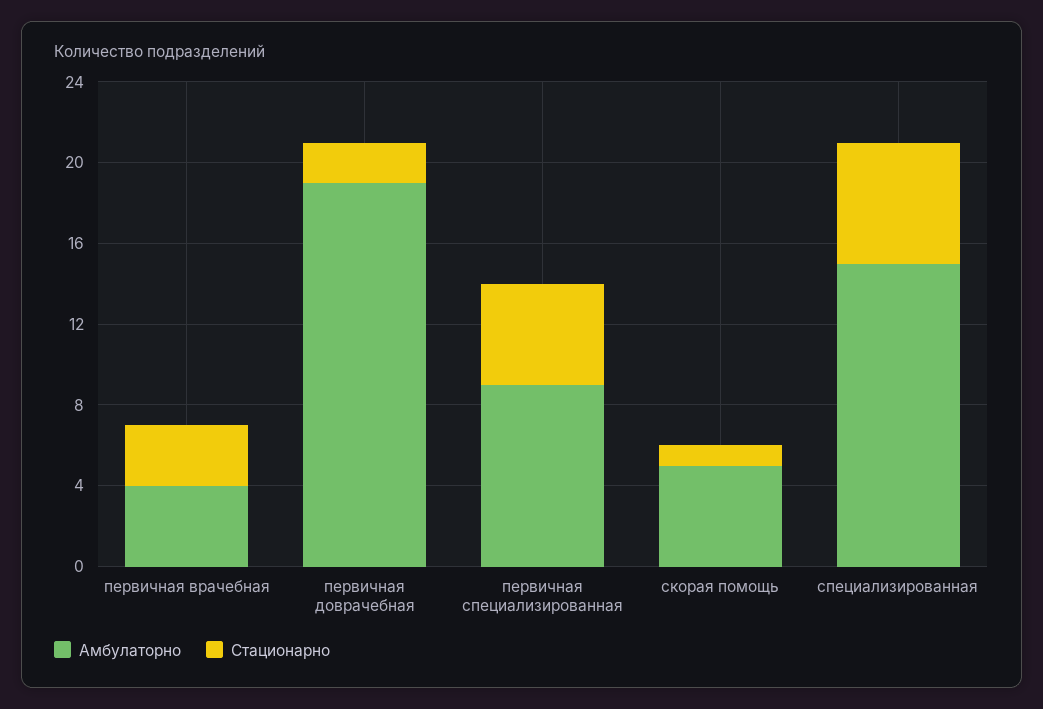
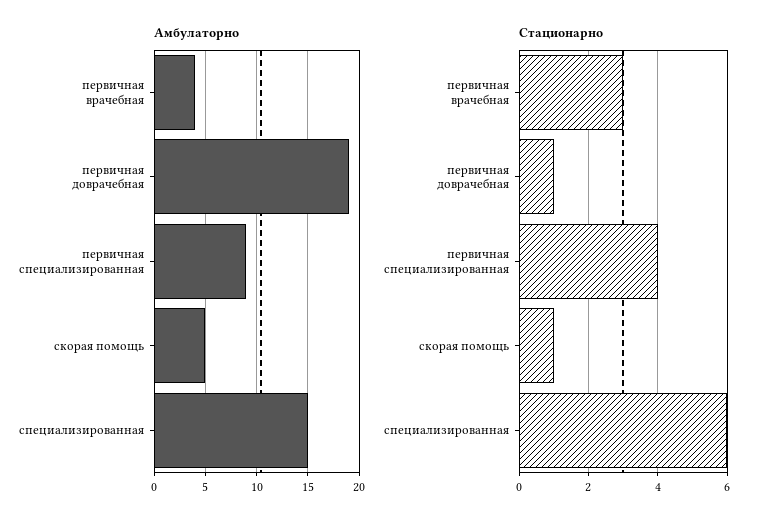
  {
    "Амбулаторно": {
      "первичная врачебная": 4,
      "первичная доврачебная": 19,
      "первичная специализированная": 9,
      "скорая помощь": 5,
      "специализированная": 15
    },
    "Стационарно": {
      "первичная врачебная": 3,
-     "первичная доврачебная": 2,
+     "первичная доврачебная": 1,
-     "первичная специализированная": 5,
+     "первичная специализированная": 4,
      "скорая помощь": 1,
      "специализированная": 6
    }
  }

